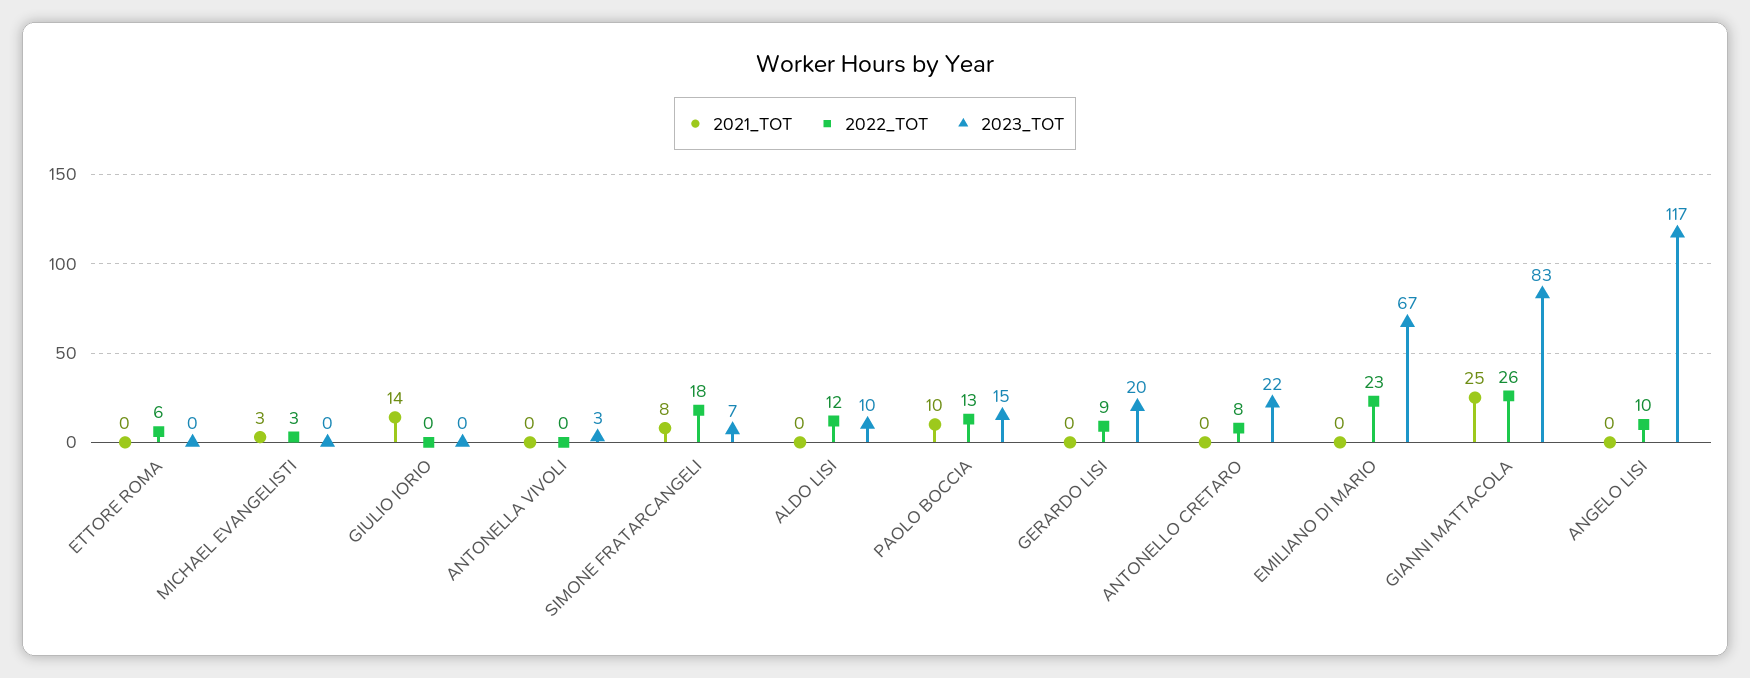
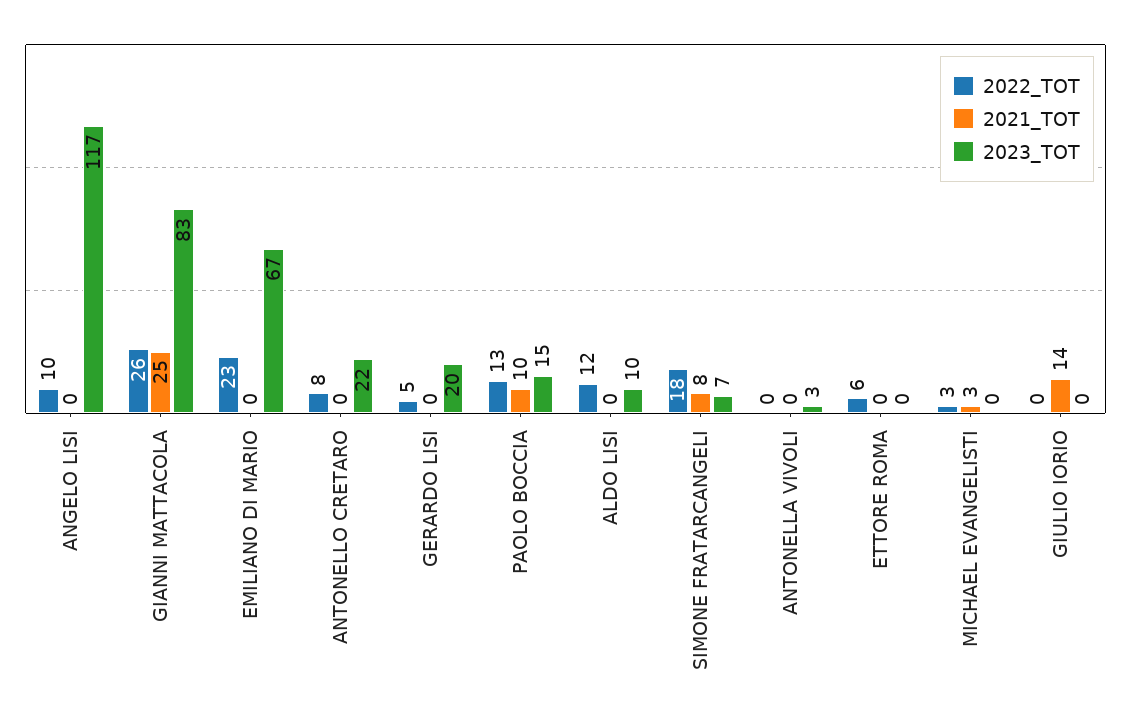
  {
    "2021_TOT": {
      "ETTORE ROMA": 0,
      "MICHAEL EVANGELISTI": 3,
      "GIULIO IORIO": 14,
      "ANTONELLA VIVOLI": 0,
      "SIMONE FRATARCANGELI": 8,
      "ALDO LISI": 0,
      "PAOLO BOCCIA": 10,
      "GERARDO LISI": 0,
      "ANTONELLO CRETARO": 0,
      "EMILIANO DI MARIO": 0,
      "GIANNI MATTACOLA": 25,
      "ANGELO LISI": 0
    },
    "2022_TOT": {
      "ETTORE ROMA": 6,
      "MICHAEL EVANGELISTI": 3,
      "GIULIO IORIO": 0,
      "ANTONELLA VIVOLI": 0,
      "SIMONE FRATARCANGELI": 18,
      "ALDO LISI": 12,
      "PAOLO BOCCIA": 13,
-     "GERARDO LISI": 9,
+     "GERARDO LISI": 5,
      "ANTONELLO CRETARO": 8,
      "EMILIANO DI MARIO": 23,
      "GIANNI MATTACOLA": 26,
      "ANGELO LISI": 10
    },
    "2023_TOT": {
      "ETTORE ROMA": 0,
      "MICHAEL EVANGELISTI": 0,
      "GIULIO IORIO": 0,
      "ANTONELLA VIVOLI": 3,
      "SIMONE FRATARCANGELI": 7,
      "ALDO LISI": 10,
      "PAOLO BOCCIA": 15,
      "GERARDO LISI": 20,
      "ANTONELLO CRETARO": 22,
      "EMILIANO DI MARIO": 67,
      "GIANNI MATTACOLA": 83,
      "ANGELO LISI": 117
    }
  }

